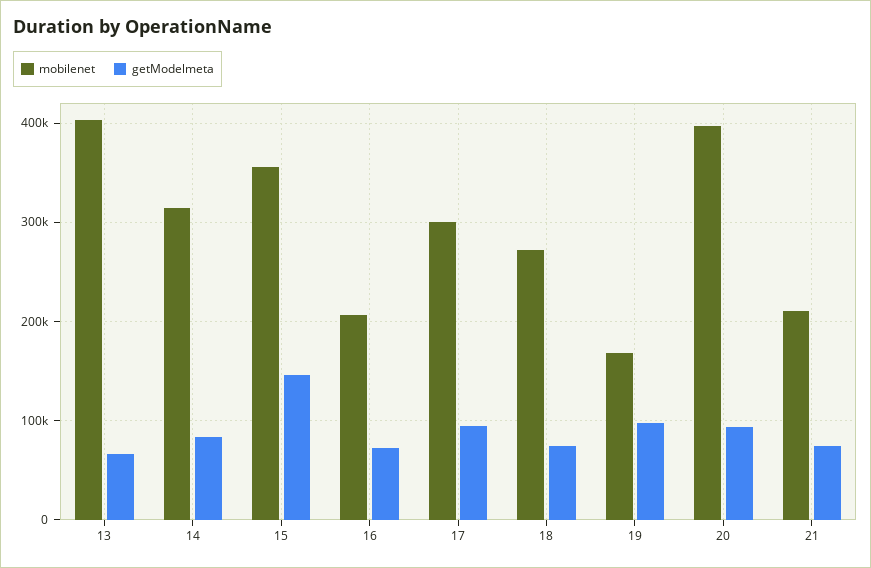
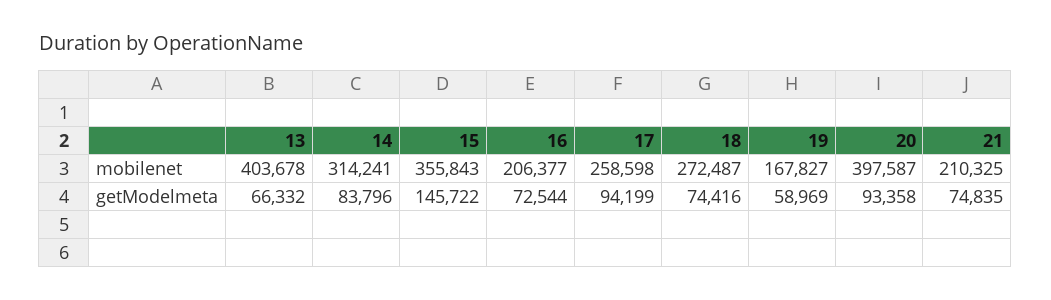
  {
    "mobilenet": {
      "13": 403678,
      "14": 314241,
      "15": 355843,
      "16": 206377,
-     "17": 300000,
+     "17": 258598,
      "18": 272487,
      "19": 167827,
      "20": 397587,
      "21": 210325
    },
    "getModelmeta": {
      "13": 66332,
      "14": 83796,
      "15": 145722,
      "16": 72544,
      "17": 94199,
      "18": 74416,
-     "19": 100000,
+     "19": 58969,
      "20": 93358,
      "21": 74835
    }
  }

